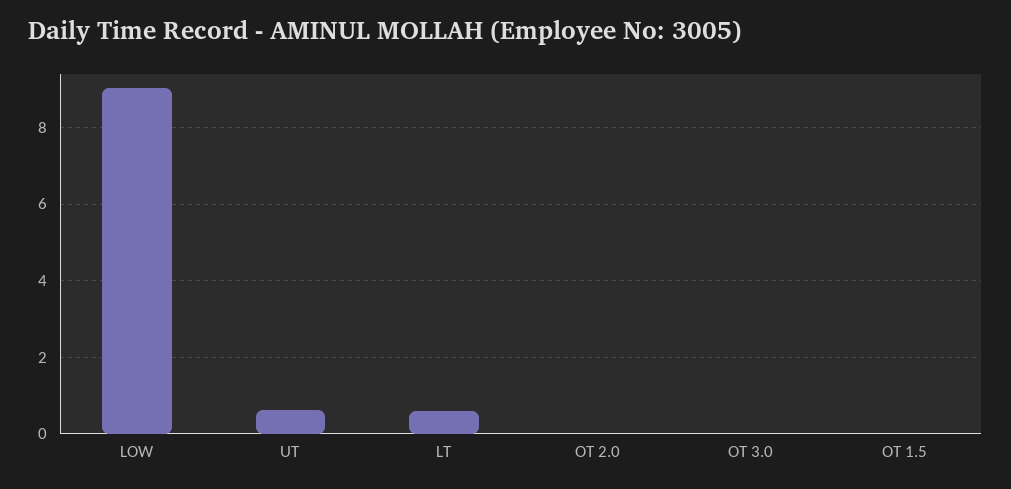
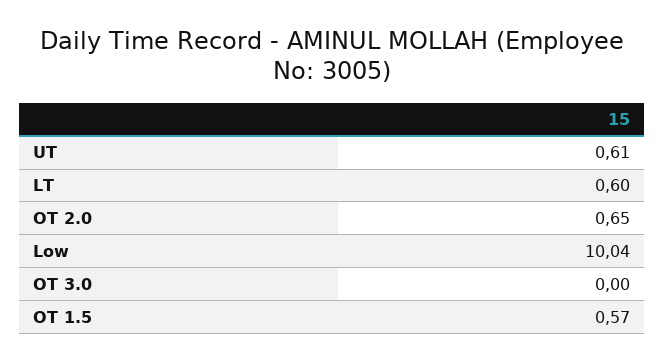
  {
-   "LOW": 9,
+   "LOW": 10.04,
    "UT": 0.61,
    "LT": 0.6,
-   "OT 2.0": 0,
+   "OT 2.0": 0.65,
    "OT 3.0": 0,
-   "OT 1.5": 0
+   "OT 1.5": 0.57
  }

